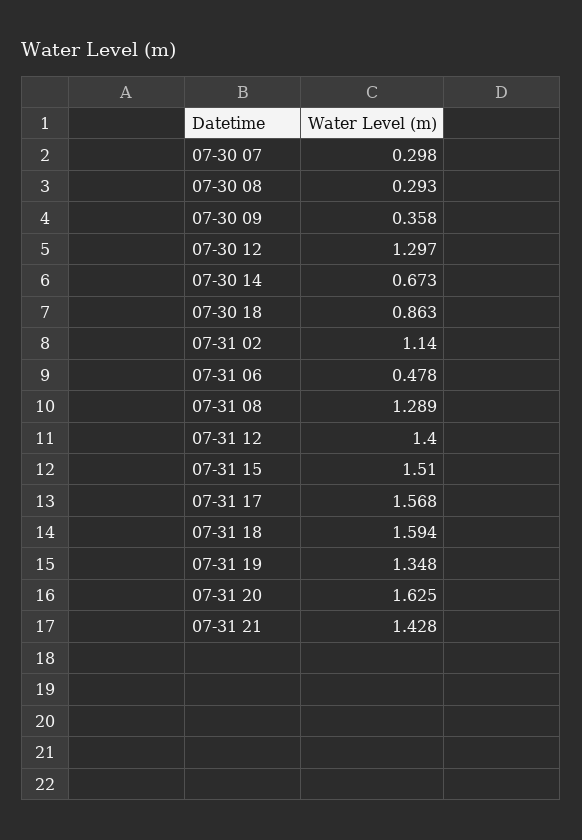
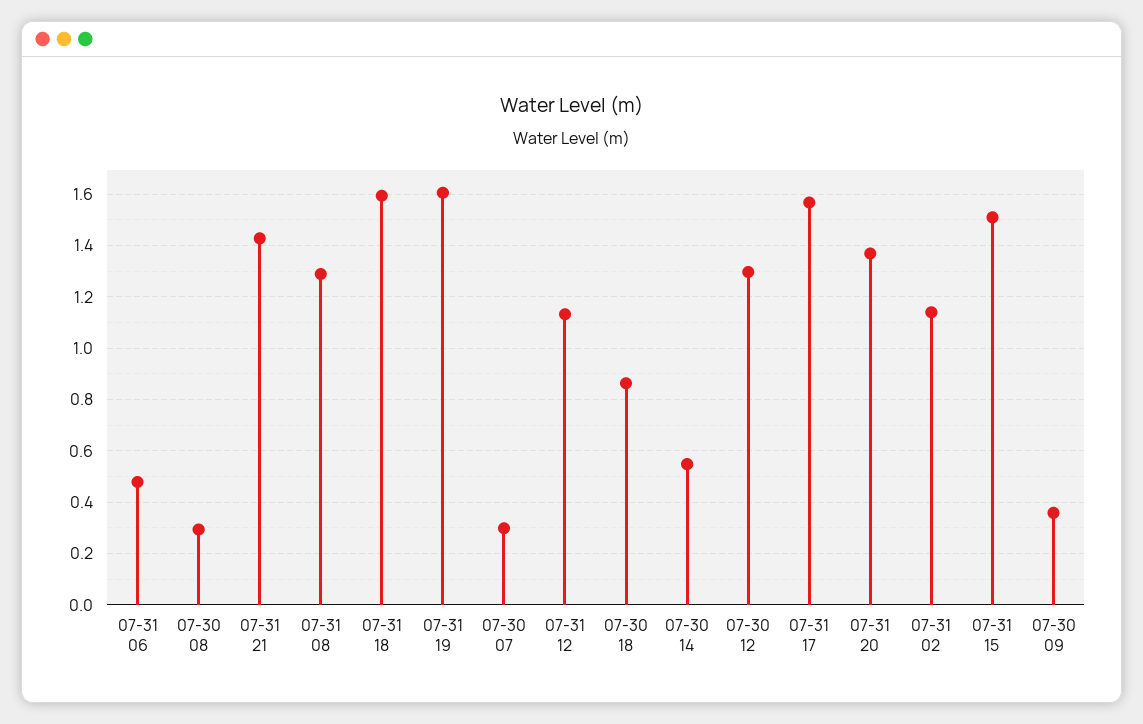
  {
    "07-30 07": 0.298,
    "07-30 08": 0.293,
    "07-30 09": 0.358,
    "07-30 12": 1.297,
-   "07-30 14": 0.673,
+   "07-30 14": 0.55,
    "07-30 18": 0.863,
    "07-31 02": 1.14,
    "07-31 06": 0.478,
    "07-31 08": 1.289,
-   "07-31 12": 1.4,
+   "07-31 12": 1.125,
    "07-31 15": 1.51,
    "07-31 17": 1.568,
    "07-31 18": 1.594,
-   "07-31 19": 1.348,
+   "07-31 19": 1.6,
-   "07-31 20": 1.625,
+   "07-31 20": 1.375,
    "07-31 21": 1.428
  }

